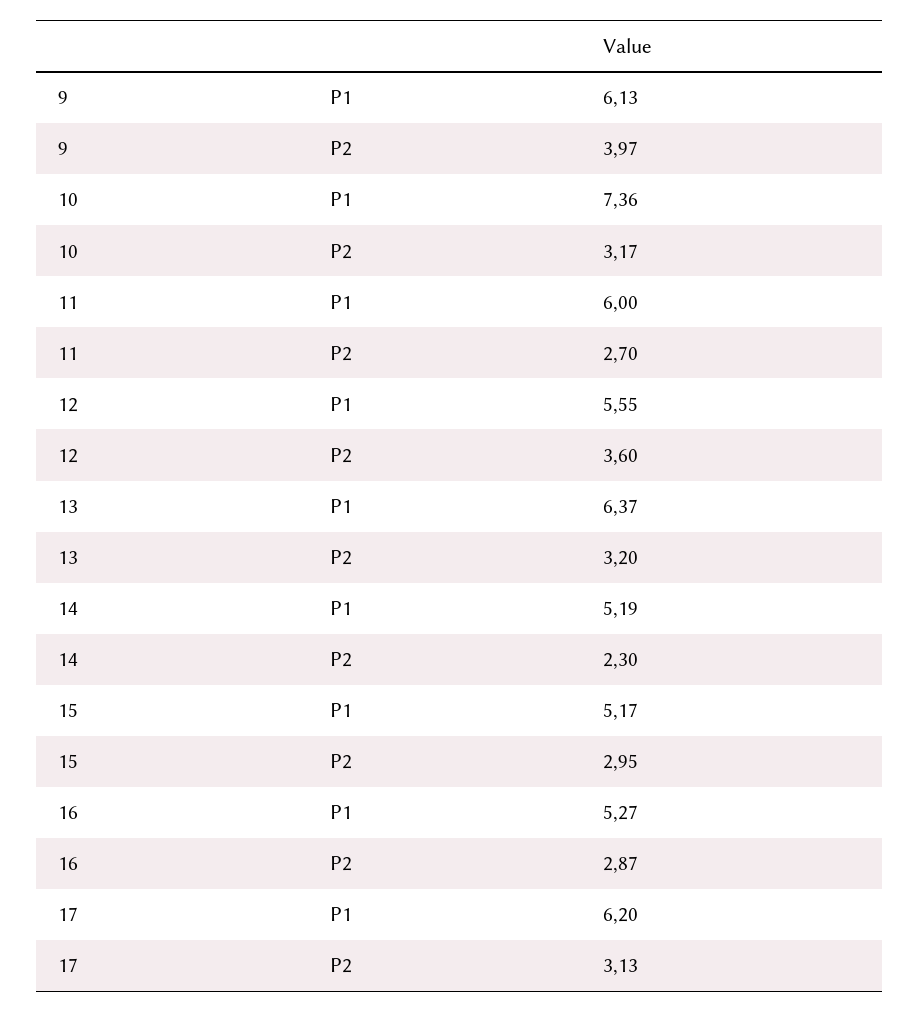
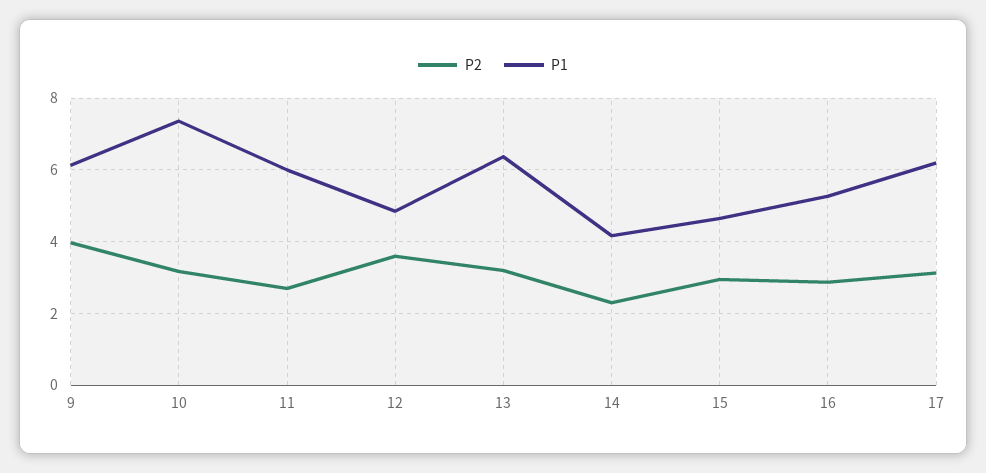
  {
    "P1": {
      "9": 6.13,
      "10": 7.36,
      "11": 6,
-     "12": 5.55,
+     "12": 4.8,
      "13": 6.37,
-     "14": 5.19,
+     "14": 4.2,
-     "15": 5.17,
+     "15": 4.6,
      "16": 5.27,
      "17": 6.2
    },
    "P2": {
      "9": 3.97,
      "10": 3.17,
      "11": 2.7,
      "12": 3.6,
      "13": 3.2,
      "14": 2.3,
      "15": 2.95,
      "16": 2.87,
      "17": 3.13
    }
  }

